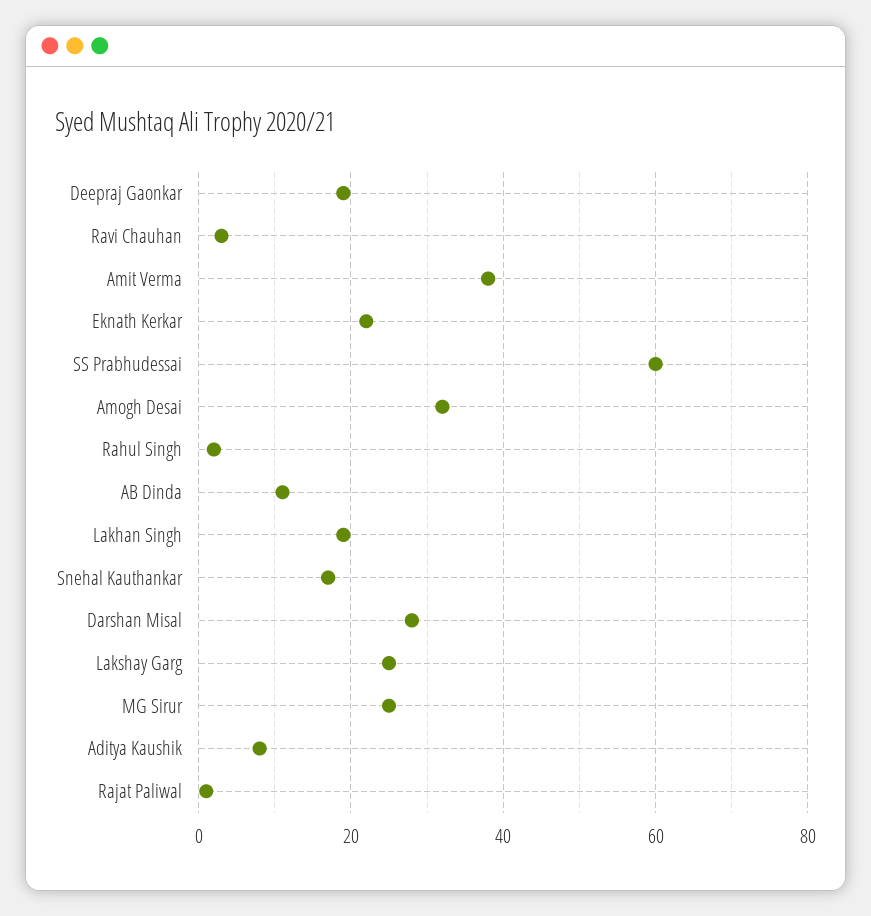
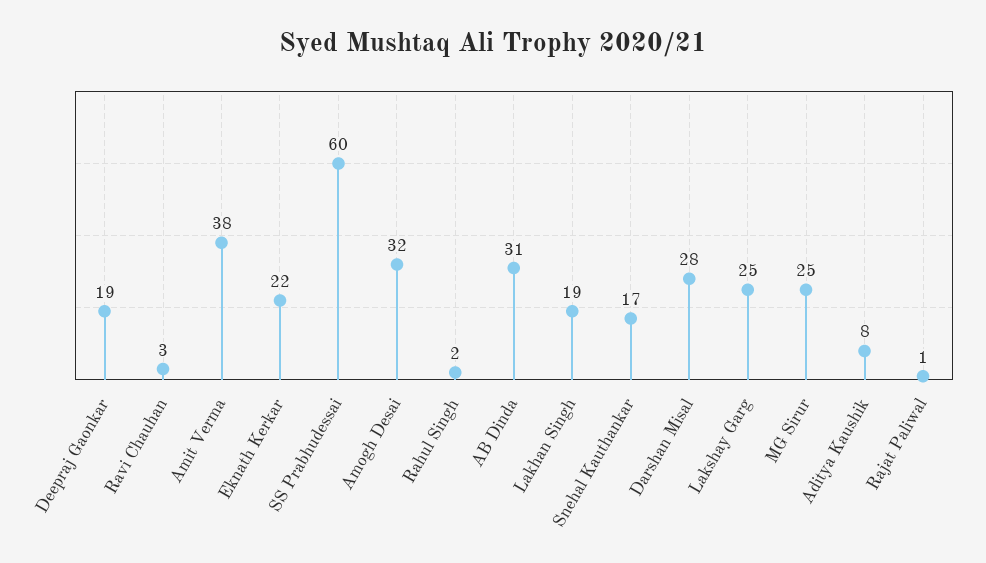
  {
    "Deepraj Gaonkar": 19,
    "Ravi Chauhan": 3,
    "Amit Verma": 38,
    "Eknath Kerkar": 22,
    "SS Prabhudessai": 60,
    "Amogh Desai": 32,
    "Rahul Singh": 2,
-   "AB Dinda": 10,
+   "AB Dinda": 31,
    "Lakhan Singh": 19,
    "Snehal Kauthankar": 17,
    "Darshan Misal": 28,
    "Lakshay Garg": 25,
    "MG Sirur": 25,
    "Aditya Kaushik": 8,
    "Rajat Paliwal": 1
  }

